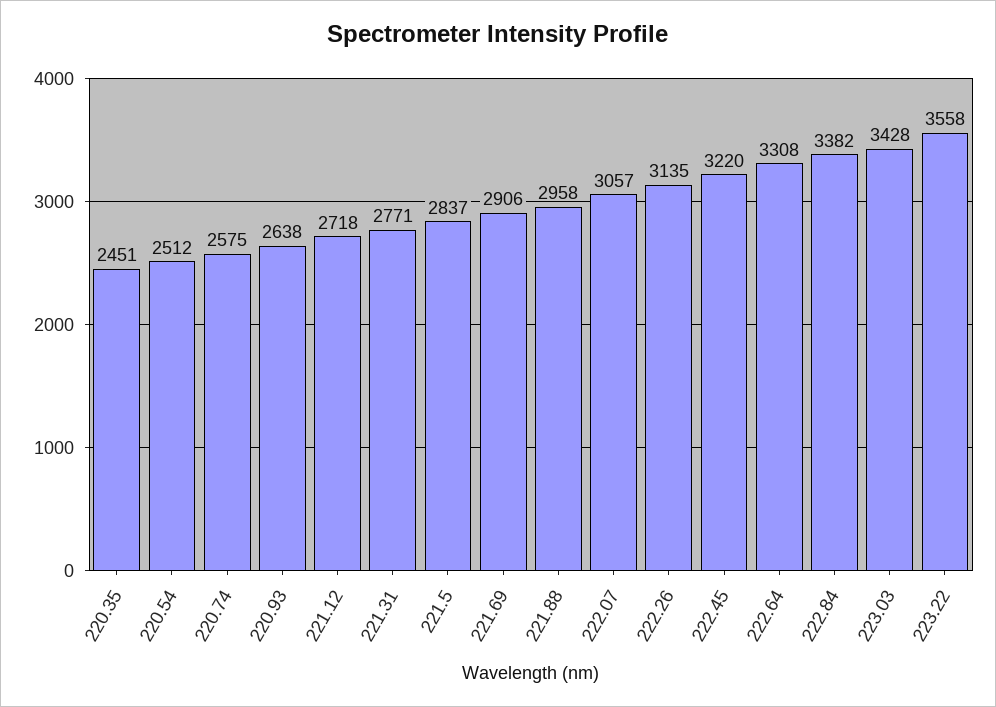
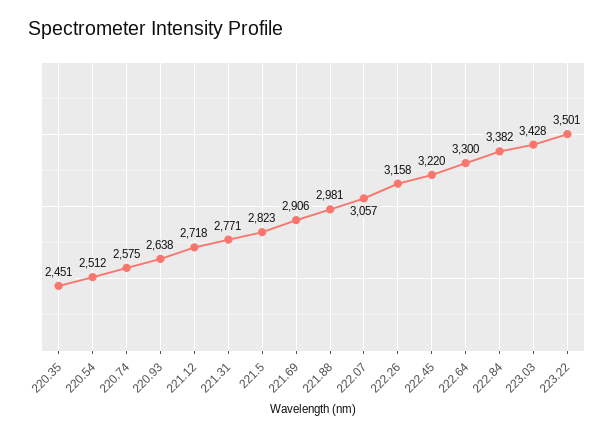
  {
    "220.35": 2451,
    "220.54": 2512,
    "220.74": 2575,
    "220.93": 2638,
    "221.12": 2718,
    "221.31": 2771,
-   "221.5": 2837,
+   "221.5": 2823,
    "221.69": 2906,
-   "221.88": 2958,
+   "221.88": 2981,
    "222.07": 3057,
-   "222.26": 3135,
+   "222.26": 3158,
    "222.45": 3220,
-   "222.64": 3308,
+   "222.64": 3300,
    "222.84": 3382,
    "223.03": 3428,
-   "223.22": 3558
+   "223.22": 3501
  }

